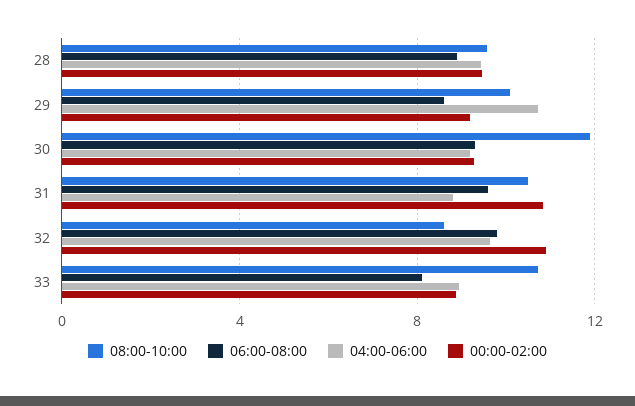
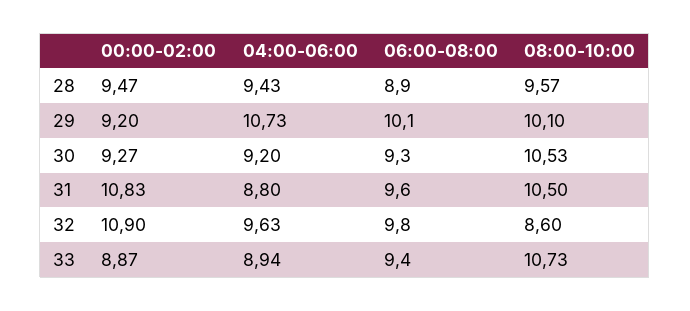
  {
    "08:00-10:00": {
      "28": 9.57,
      "29": 10.1,
-     "30": 12,
+     "30": 10.53,
      "31": 10.5,
      "32": 8.6,
      "33": 10.73
    },
    "06:00-08:00": {
      "28": 8.9,
-     "29": 8.5,
+     "29": 10.1,
      "30": 9.3,
      "31": 9.6,
      "32": 9.8,
-     "33": 8
+     "33": 9.4
    },
    "04:00-06:00": {
      "28": 9.43,
      "29": 10.73,
      "30": 9.2,
      "31": 8.8,
      "32": 9.63,
      "33": 8.94
    },
    "00:00-02:00": {
      "28": 9.47,
      "29": 9.2,
      "30": 9.27,
      "31": 10.83,
      "32": 10.9,
      "33": 8.87
    }
  }

